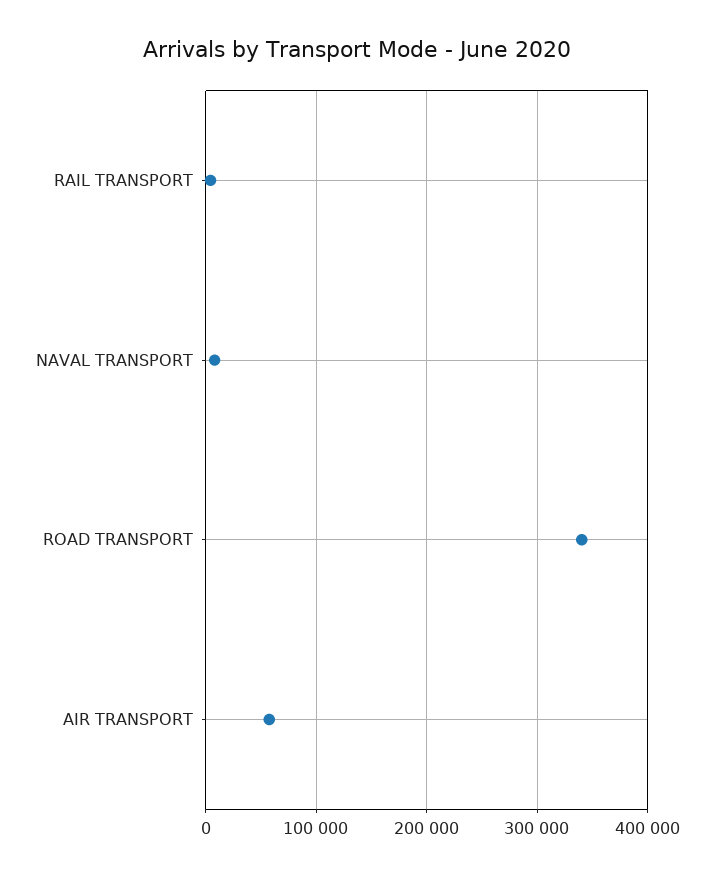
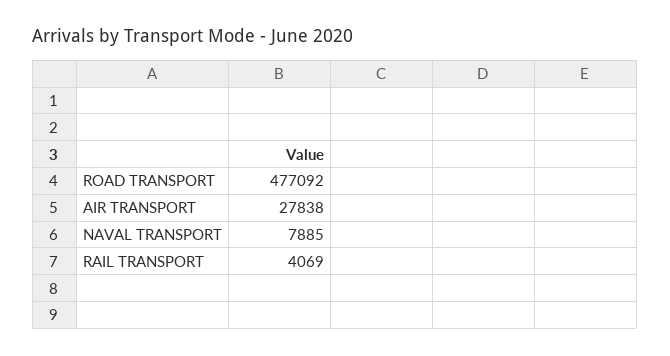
  {
    "RAIL TRANSPORT": 4069,
    "NAVAL TRANSPORT": 7885,
-   "ROAD TRANSPORT": 340000,
+   "ROAD TRANSPORT": 477092,
-   "AIR TRANSPORT": 60000
+   "AIR TRANSPORT": 27838
  }

